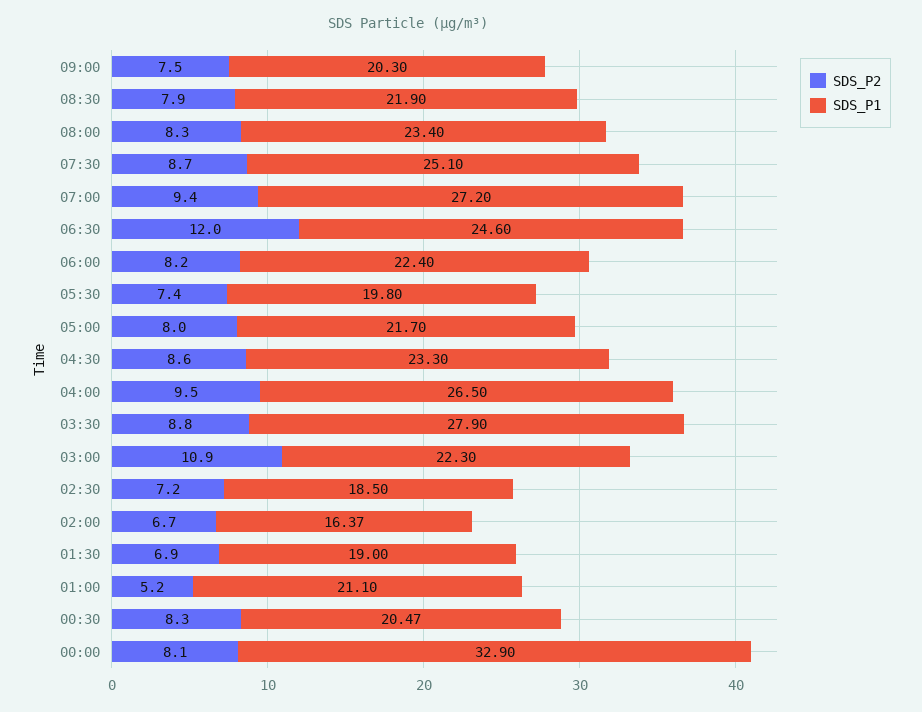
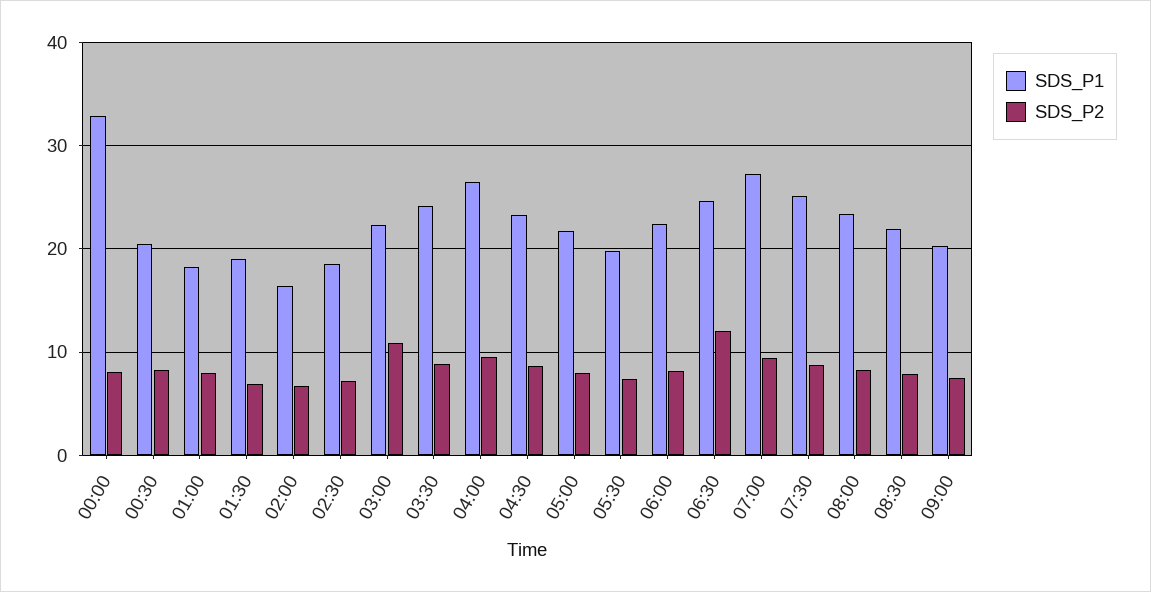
  {
    "SDS_P2": {
      "09:00": 7.5,
      "08:30": 7.9,
      "08:00": 8.3,
      "07:30": 8.7,
      "07:00": 9.4,
      "06:30": 12,
      "06:00": 8.2,
      "05:30": 7.4,
      "05:00": 8,
      "04:30": 8.6,
      "04:00": 9.5,
      "03:30": 8.8,
      "03:00": 10.9,
      "02:30": 7.2,
      "02:00": 6.7,
      "01:30": 6.9,
-     "01:00": 5.2,
+     "01:00": 8,
      "00:30": 8.3,
      "00:00": 8.1
    },
    "SDS_P1": {
      "09:00": 20.3,
      "08:30": 21.9,
      "08:00": 23.4,
      "07:30": 25.1,
      "07:00": 27.2,
      "06:30": 24.6,
      "06:00": 22.4,
      "05:30": 19.8,
      "05:00": 21.7,
      "04:30": 23.3,
      "04:00": 26.5,
-     "03:30": 27.9,
+     "03:30": 24,
      "03:00": 22.3,
      "02:30": 18.5,
      "02:00": 16.37,
      "01:30": 19,
-     "01:00": 21.1,
+     "01:00": 18,
      "00:30": 20.47,
      "00:00": 32.9
    }
  }

